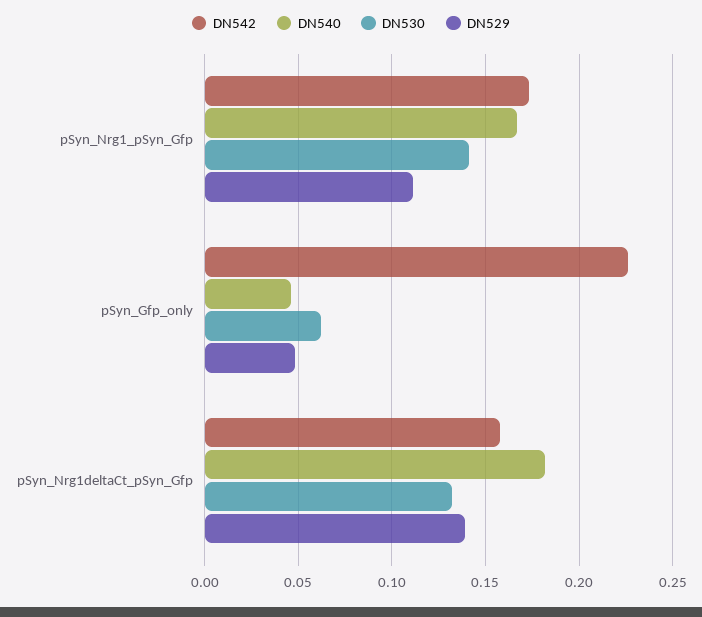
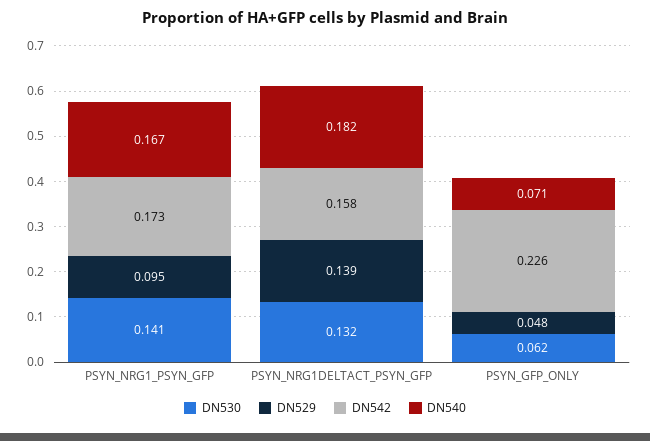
  {
    "DN542": {
      "pSyn_Nrg1_pSyn_Gfp": 0.173,
      "pSyn_Gfp_only": 0.226,
      "pSyn_Nrg1deltaCt_pSyn_Gfp": 0.158
    },
    "DN540": {
      "pSyn_Nrg1_pSyn_Gfp": 0.167,
-     "pSyn_Gfp_only": 0.045,
+     "pSyn_Gfp_only": 0.071,
      "pSyn_Nrg1deltaCt_pSyn_Gfp": 0.182
    },
    "DN530": {
      "pSyn_Nrg1_pSyn_Gfp": 0.141,
      "pSyn_Gfp_only": 0.062,
      "pSyn_Nrg1deltaCt_pSyn_Gfp": 0.132
    },
    "DN529": {
-     "pSyn_Nrg1_pSyn_Gfp": 0.11,
+     "pSyn_Nrg1_pSyn_Gfp": 0.095,
      "pSyn_Gfp_only": 0.048,
      "pSyn_Nrg1deltaCt_pSyn_Gfp": 0.139
    }
  }

